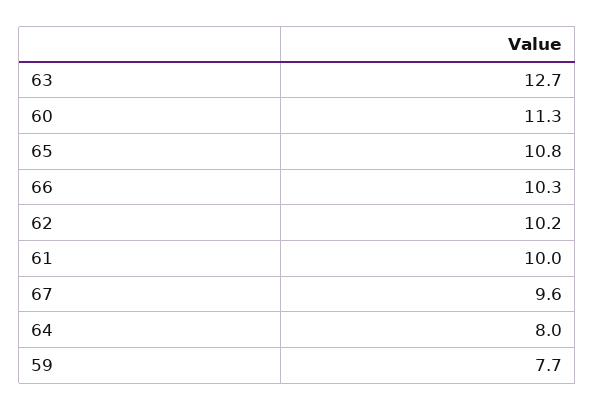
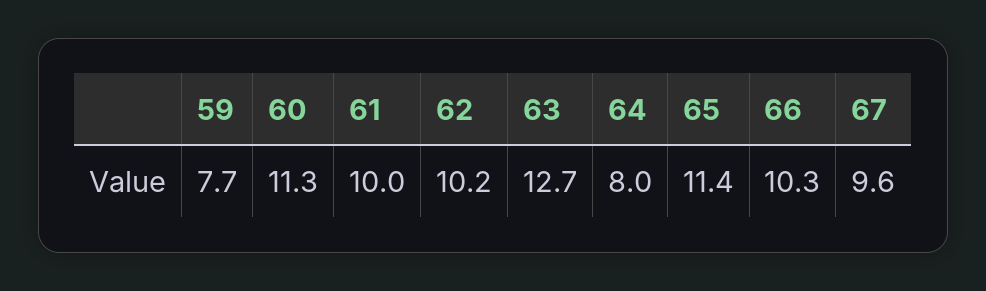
  {
    "63": 12.7,
    "60": 11.3,
-   "65": 10.8,
+   "65": 11.4,
    "66": 10.3,
    "62": 10.2,
    "61": 10,
    "67": 9.6,
    "64": 8,
    "59": 7.7
  }

